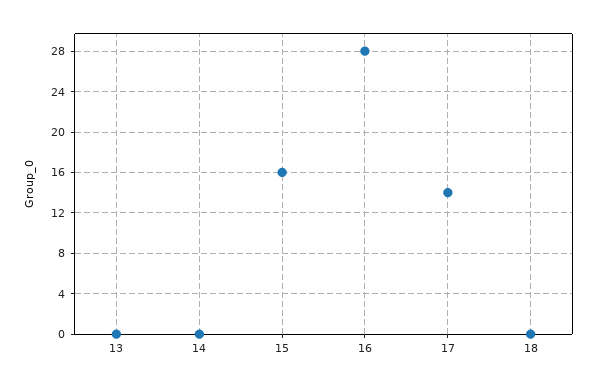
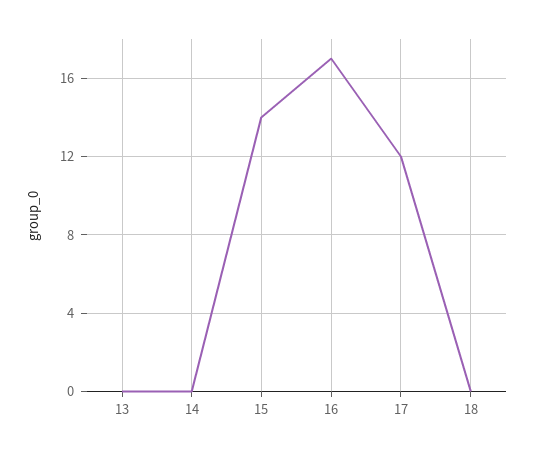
  {
    "13": 0,
    "14": 0,
-   "15": 16,
+   "15": 14,
-   "16": 28,
+   "16": 17,
-   "17": 14,
+   "17": 12,
    "18": 0
  }

